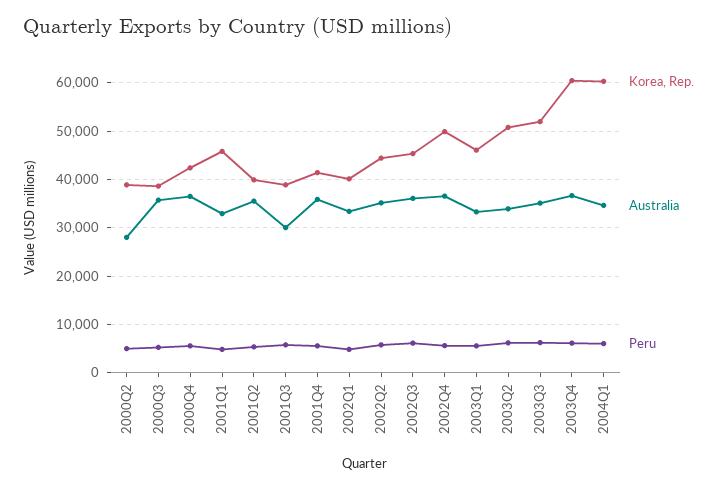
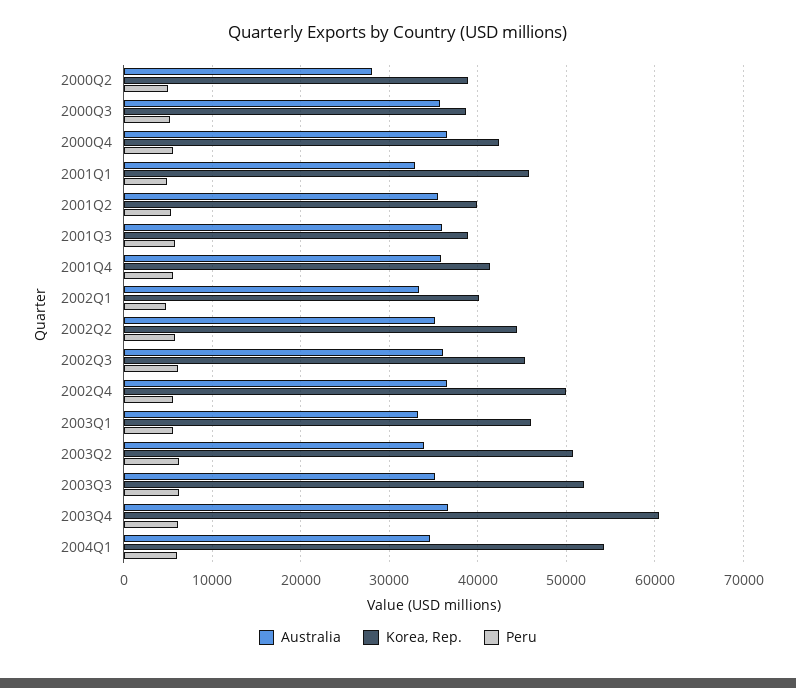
  {
    "Korea, Rep.": {
      "2000Q2": 39000,
      "2000Q3": 39000,
      "2000Q4": 42000,
      "2001Q1": 46000,
      "2001Q2": 40000,
      "2001Q3": 39000,
      "2001Q4": 41000,
      "2002Q1": 40000,
      "2002Q2": 44000,
      "2002Q3": 45000,
      "2002Q4": 50000,
      "2003Q1": 46000,
      "2003Q2": 51000,
      "2003Q3": 52000,
      "2003Q4": 60000,
-     "2004Q1": 60000
+     "2004Q1": 54000
    },
    "Australia": {
      "2000Q2": 28000,
      "2000Q3": 36000,
      "2000Q4": 36000,
      "2001Q1": 33000,
      "2001Q2": 36000,
-     "2001Q3": 30000,
+     "2001Q3": 36000,
      "2001Q4": 36000,
      "2002Q1": 33000,
      "2002Q2": 35000,
      "2002Q3": 36000,
      "2002Q4": 37000,
      "2003Q1": 33000,
      "2003Q2": 34000,
      "2003Q3": 35000,
      "2003Q4": 37000,
      "2004Q1": 35000
    },
    "Peru": {
      "2000Q2": 5000,
      "2000Q3": 5000,
      "2000Q4": 6000,
      "2001Q1": 5000,
      "2001Q2": 5000,
      "2001Q3": 6000,
      "2001Q4": 6000,
      "2002Q1": 5000,
      "2002Q2": 6000,
      "2002Q3": 6000,
      "2002Q4": 6000,
      "2003Q1": 6000,
      "2003Q2": 6000,
      "2003Q3": 6000,
      "2003Q4": 6000,
      "2004Q1": 6000
    }
  }

